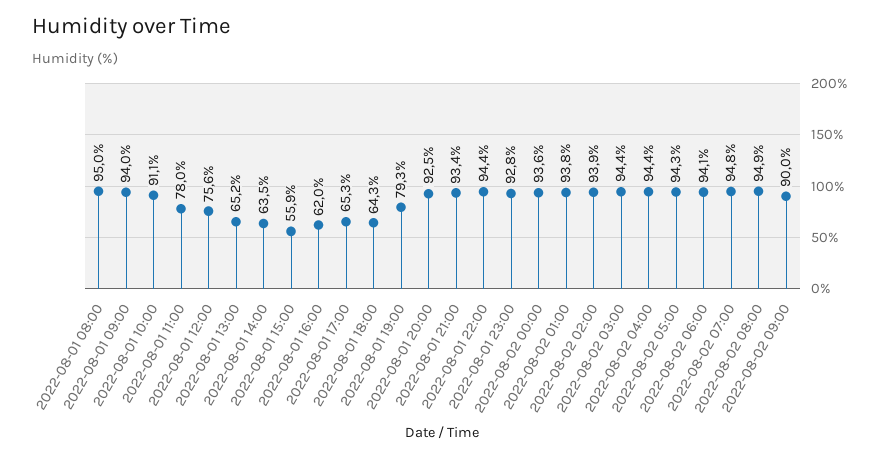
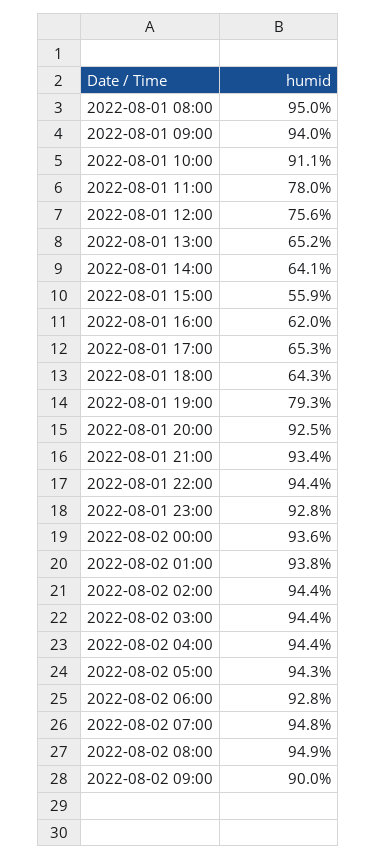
  {
    "2022-08-01 08:00": 95,
    "2022-08-01 09:00": 94,
    "2022-08-01 10:00": 91.1,
    "2022-08-01 11:00": 78,
    "2022-08-01 12:00": 75.6,
    "2022-08-01 13:00": 65.2,
-   "2022-08-01 14:00": 63.5,
+   "2022-08-01 14:00": 64.1,
    "2022-08-01 15:00": 55.9,
    "2022-08-01 16:00": 62,
    "2022-08-01 17:00": 65.3,
    "2022-08-01 18:00": 64.3,
    "2022-08-01 19:00": 79.3,
    "2022-08-01 20:00": 92.5,
    "2022-08-01 21:00": 93.4,
    "2022-08-01 22:00": 94.4,
    "2022-08-01 23:00": 92.8,
    "2022-08-02 00:00": 93.6,
    "2022-08-02 01:00": 93.8,
-   "2022-08-02 02:00": 93.9,
+   "2022-08-02 02:00": 94.4,
    "2022-08-02 03:00": 94.4,
    "2022-08-02 04:00": 94.4,
    "2022-08-02 05:00": 94.3,
-   "2022-08-02 06:00": 94.1,
+   "2022-08-02 06:00": 92.8,
    "2022-08-02 07:00": 94.8,
    "2022-08-02 08:00": 94.9,
    "2022-08-02 09:00": 90
  }

